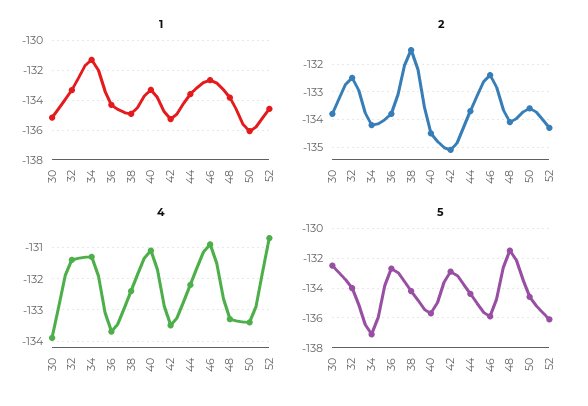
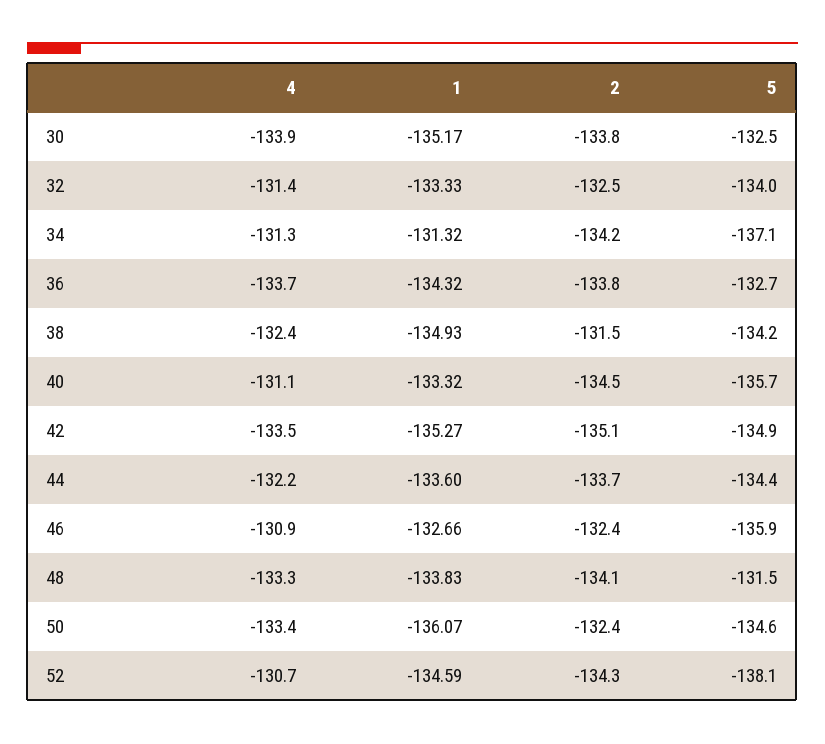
  {
    "1": {
      "30": -135.17,
      "32": -133.33,
      "34": -131.32,
      "36": -134.32,
      "38": -134.93,
      "40": -133.32,
      "42": -135.27,
      "44": -133.6,
      "46": -132.66,
      "48": -133.83,
      "50": -136.07,
      "52": -134.59
    },
    "2": {
      "30": -133.8,
      "32": -132.5,
      "34": -134.2,
      "36": -133.8,
      "38": -131.5,
      "40": -134.5,
      "42": -135.1,
      "44": -133.7,
      "46": -132.4,
      "48": -134.1,
-     "50": -133.5,
+     "50": -132.4,
      "52": -134.3
    },
    "4": {
      "30": -133.9,
      "32": -131.4,
      "34": -131.3,
      "36": -133.7,
      "38": -132.4,
      "40": -131.1,
      "42": -133.5,
      "44": -132.2,
      "46": -130.9,
      "48": -133.3,
      "50": -133.4,
      "52": -130.7
    },
    "5": {
      "30": -132.5,
      "32": -134,
      "34": -137.1,
      "36": -132.7,
      "38": -134.2,
      "40": -135.7,
-     "42": -133,
+     "42": -134.9,
      "44": -134.4,
      "46": -135.9,
      "48": -131.5,
      "50": -134.6,
-     "52": -136
+     "52": -138.1
    }
  }

